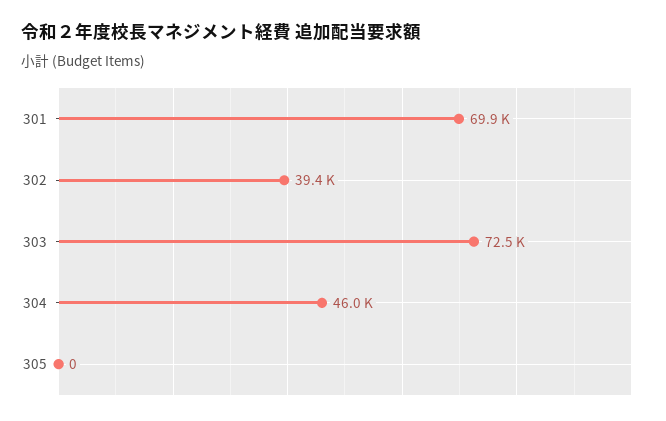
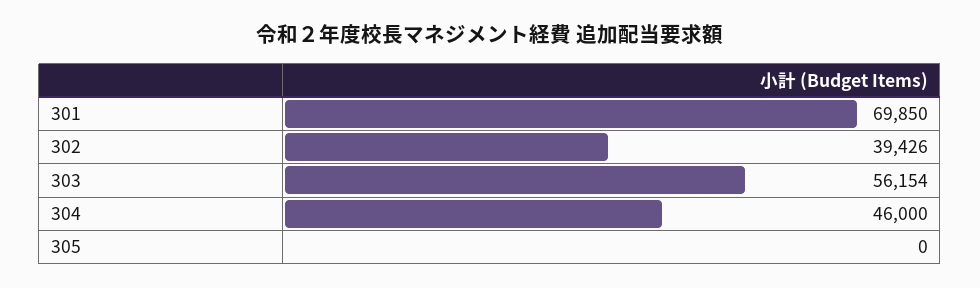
  {
    "301": 69850,
    "302": 39426,
-   "303": 72500,
+   "303": 56154,
    "304": 46000,
    "305": 0
  }

